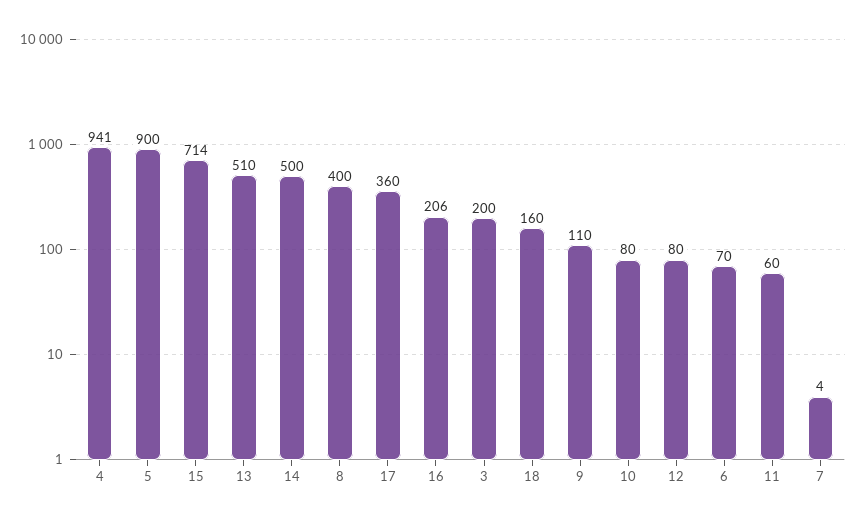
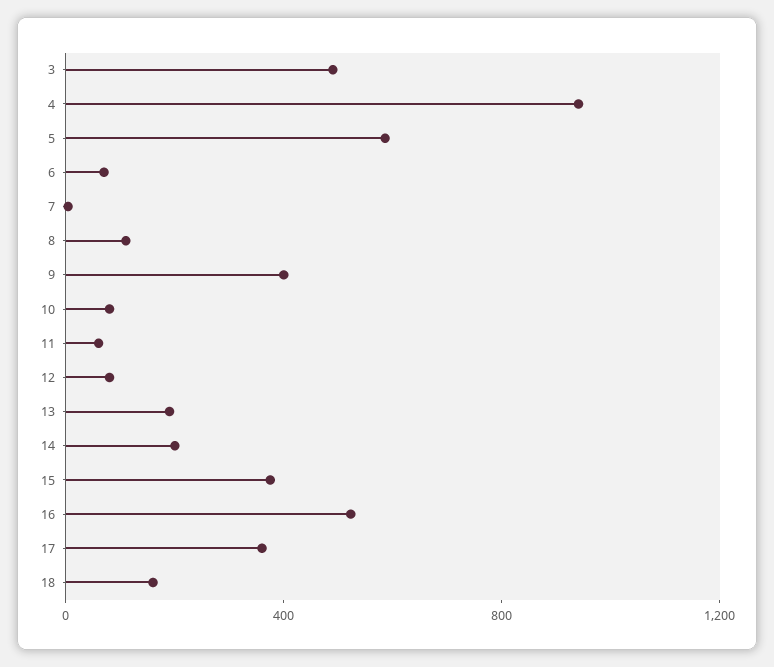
  {
    "4": 941,
-   "5": 900,
+   "5": 600,
-   "15": 714,
+   "15": 400,
-   "13": 510,
+   "13": 200,
-   "14": 500,
+   "14": 200,
-   "8": 400,
+   "8": 100,
    "17": 360,
-   "16": 206,
+   "16": 500,
-   "3": 200,
+   "3": 500,
    "18": 160,
-   "9": 110,
+   "9": 400,
    "10": 80,
    "12": 80,
    "6": 70,
    "11": 60,
    "7": 4
  }

